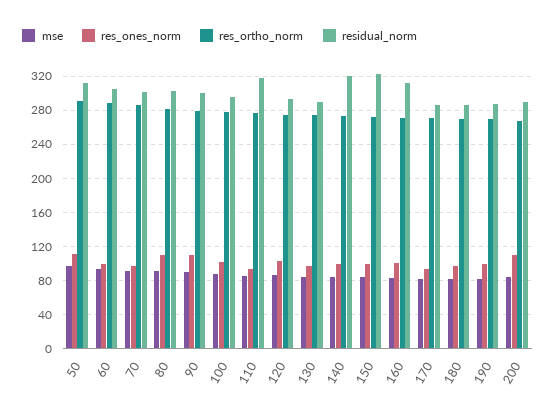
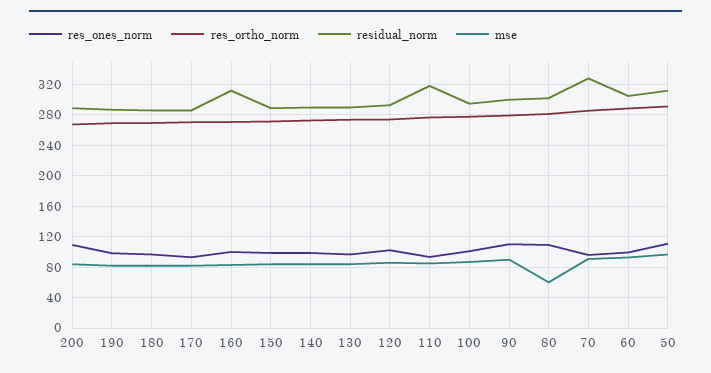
  {
    "mse": {
      "50": 100,
      "60": 90,
      "70": 90,
-     "80": 90,
+     "80": 60,
      "90": 90,
      "100": 90,
      "110": 90,
      "120": 90,
      "130": 80,
      "140": 80,
      "150": 80,
      "160": 80,
      "170": 80,
      "180": 80,
      "190": 80,
      "200": 80
    },
    "res_ones_norm": {
      "50": 110,
      "60": 100,
      "70": 100,
      "80": 110,
      "90": 110,
      "100": 100,
      "110": 90,
      "120": 100,
      "130": 100,
      "140": 100,
      "150": 100,
      "160": 100,
      "170": 90,
      "180": 100,
      "190": 100,
      "200": 110
    },
    "res_ortho_norm": {
      "50": 290,
      "60": 290,
      "70": 290,
      "80": 280,
      "90": 280,
      "100": 280,
      "110": 280,
      "120": 270,
      "130": 270,
      "140": 270,
      "150": 270,
      "160": 270,
      "170": 270,
      "180": 270,
      "190": 270,
      "200": 270
    },
    "residual_norm": {
      "50": 310,
      "60": 310,
-     "70": 300,
+     "70": 330,
      "80": 300,
      "90": 300,
      "100": 300,
      "110": 320,
      "120": 290,
      "130": 290,
-     "140": 320,
+     "140": 290,
-     "150": 320,
+     "150": 290,
      "160": 310,
      "170": 290,
      "180": 290,
      "190": 290,
      "200": 290
    }
  }

